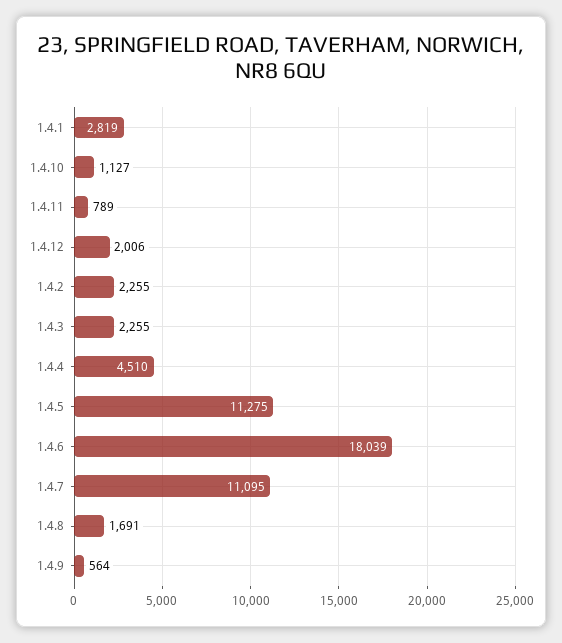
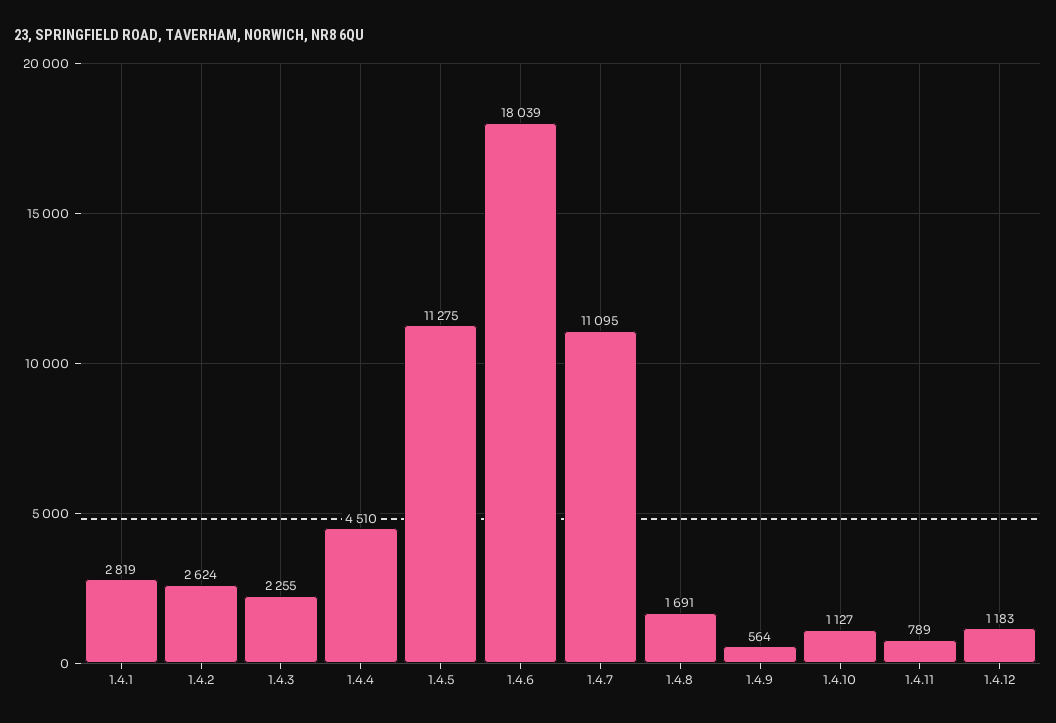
  {
    "1.4.1": 2819,
    "1.4.10": 1127,
    "1.4.11": 789,
-   "1.4.12": 2006,
+   "1.4.12": 1183,
-   "1.4.2": 2255,
+   "1.4.2": 2624,
    "1.4.3": 2255,
    "1.4.4": 4510,
    "1.4.5": 11275,
    "1.4.6": 18039,
    "1.4.7": 11095,
    "1.4.8": 1691,
    "1.4.9": 564
  }

